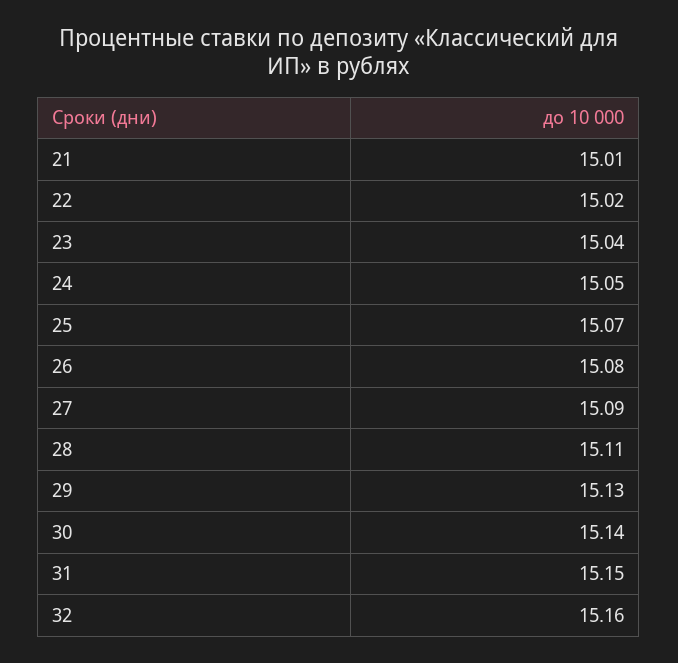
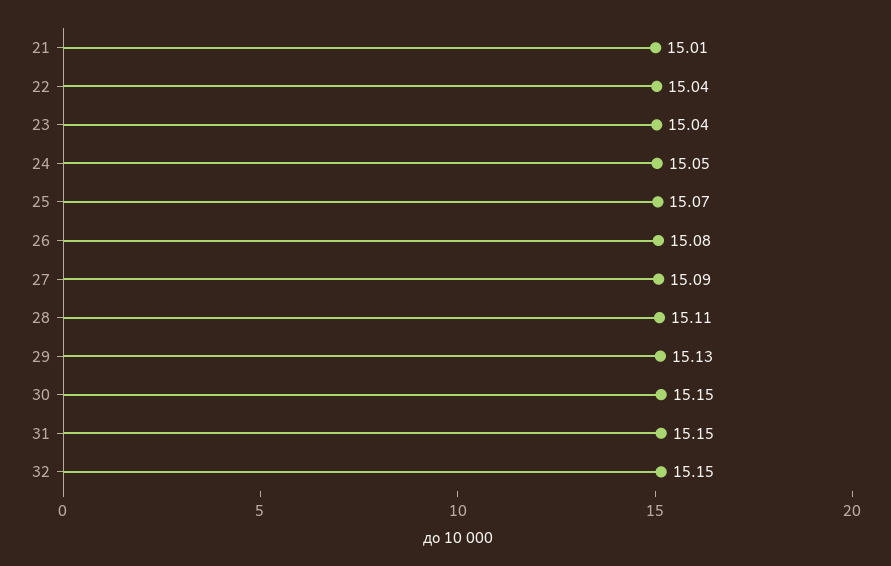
  {
    "21": 15.01,
-   "22": 15.02,
+   "22": 15.04,
    "23": 15.04,
    "24": 15.05,
    "25": 15.07,
    "26": 15.08,
    "27": 15.09,
    "28": 15.11,
    "29": 15.13,
-   "30": 15.14,
+   "30": 15.15,
    "31": 15.15,
-   "32": 15.16
+   "32": 15.15
  }

